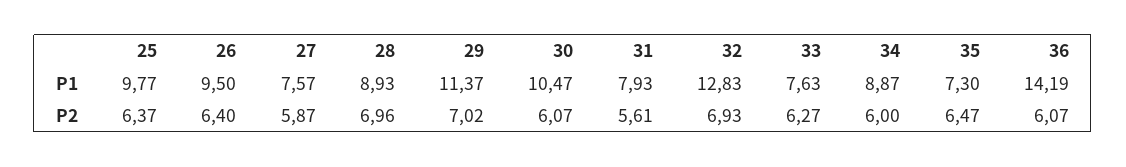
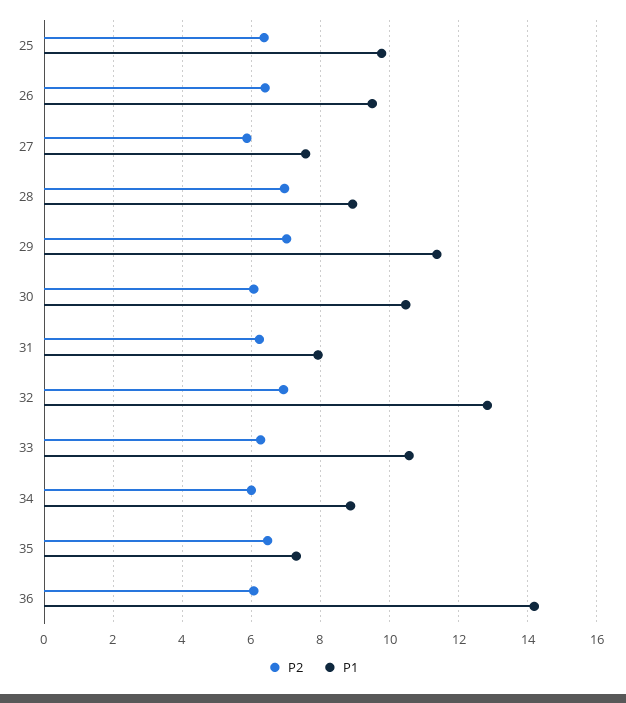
  {
    "P1": {
      "25": 9.77,
      "26": 9.5,
      "27": 7.57,
      "28": 8.93,
      "29": 11.37,
      "30": 10.47,
      "31": 7.93,
      "32": 12.83,
-     "33": 7.63,
+     "33": 10.6,
      "34": 8.87,
      "35": 7.3,
      "36": 14.19
    },
    "P2": {
      "25": 6.37,
      "26": 6.4,
      "27": 5.87,
      "28": 6.96,
      "29": 7.02,
      "30": 6.07,
-     "31": 5.61,
+     "31": 6.2,
      "32": 6.93,
      "33": 6.27,
      "34": 6,
      "35": 6.47,
      "36": 6.07
    }
  }

